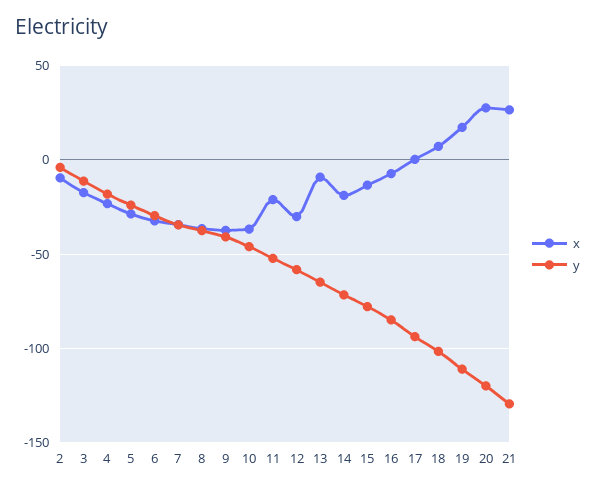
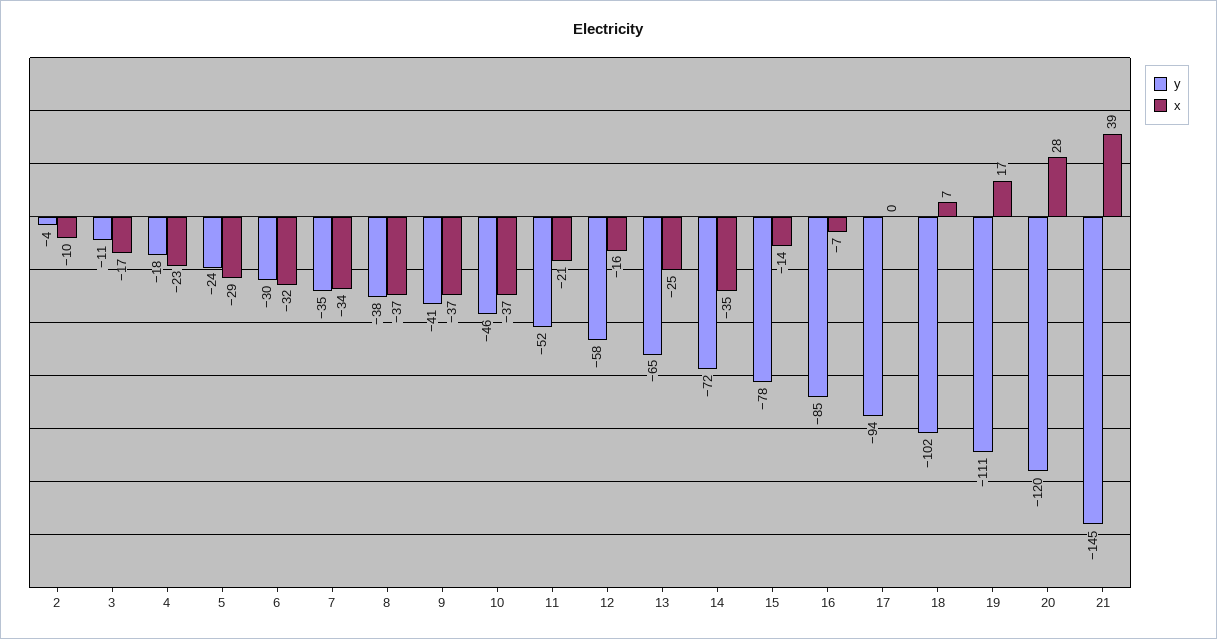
  {
    "x": {
      "2": -10,
      "3": -17,
      "4": -23,
      "5": -29,
      "6": -32,
      "7": -34,
      "8": -37,
      "9": -37,
      "10": -37,
      "11": -21,
-     "12": -30,
+     "12": -16,
-     "13": -10,
+     "13": -25,
-     "14": -20,
+     "14": -35,
      "15": -14,
      "16": -7,
      "17": 0,
      "18": 7,
      "19": 17,
      "20": 28,
-     "21": 25
+     "21": 39
    },
    "y": {
      "2": -4,
      "3": -11,
      "4": -18,
      "5": -24,
      "6": -30,
      "7": -35,
      "8": -38,
      "9": -41,
      "10": -46,
      "11": -52,
      "12": -58,
      "13": -65,
      "14": -72,
      "15": -78,
      "16": -85,
      "17": -94,
      "18": -102,
      "19": -111,
      "20": -120,
-     "21": -130
+     "21": -145
    }
  }

